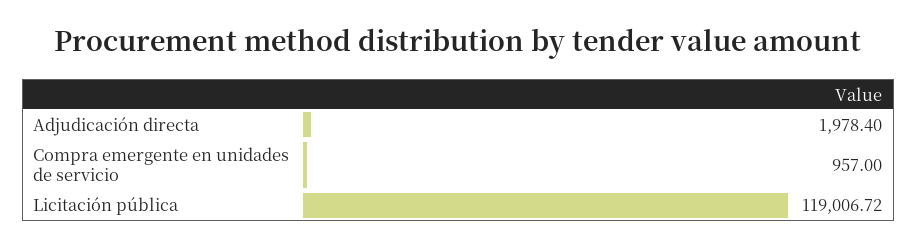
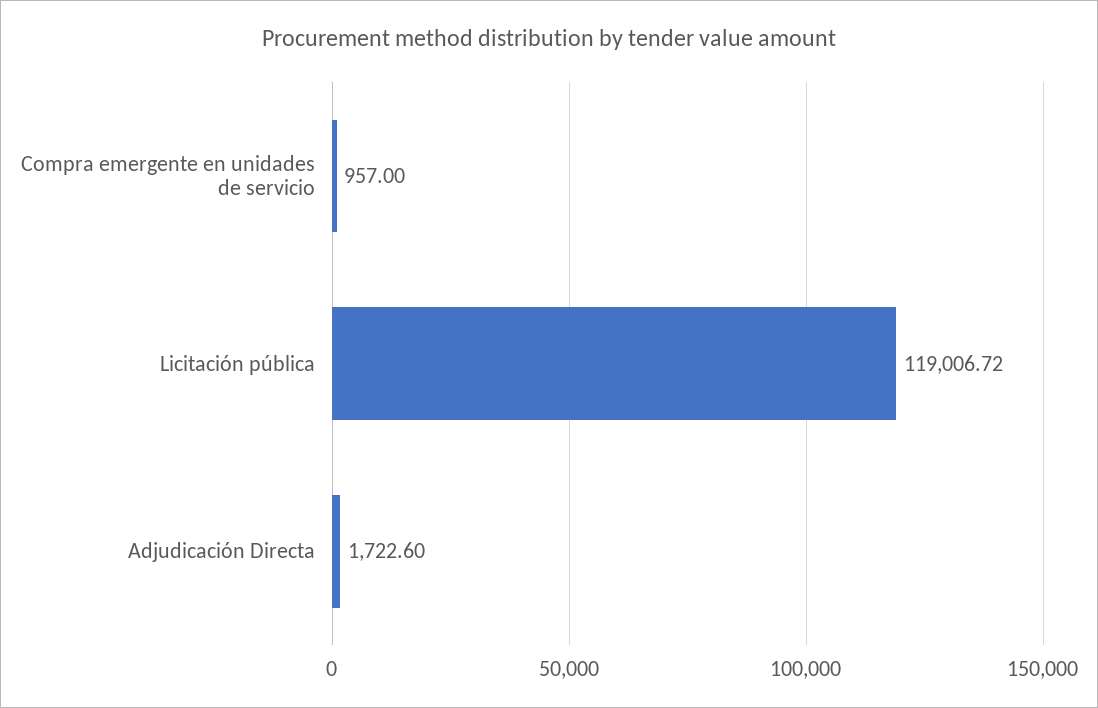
  {
-   "Adjudicación directa": 1978.4,
+   "Adjudicación directa": 1722.6,
    "Compra emergente en unidades de servicio": 957,
    "Licitación pública": 119006.72
  }

